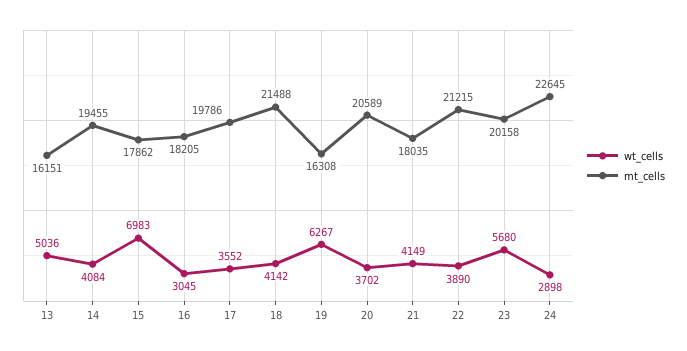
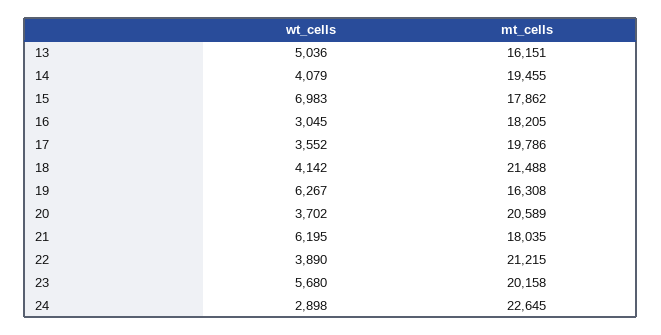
  {
    "wt_cells": {
      "13": 5036,
-     "14": 4084,
+     "14": 4079,
      "15": 6983,
      "16": 3045,
      "17": 3552,
      "18": 4142,
      "19": 6267,
      "20": 3702,
-     "21": 4149,
+     "21": 6195,
      "22": 3890,
      "23": 5680,
      "24": 2898
    },
    "mt_cells": {
      "13": 16151,
      "14": 19455,
      "15": 17862,
      "16": 18205,
      "17": 19786,
      "18": 21488,
      "19": 16308,
      "20": 20589,
      "21": 18035,
      "22": 21215,
      "23": 20158,
      "24": 22645
    }
  }

